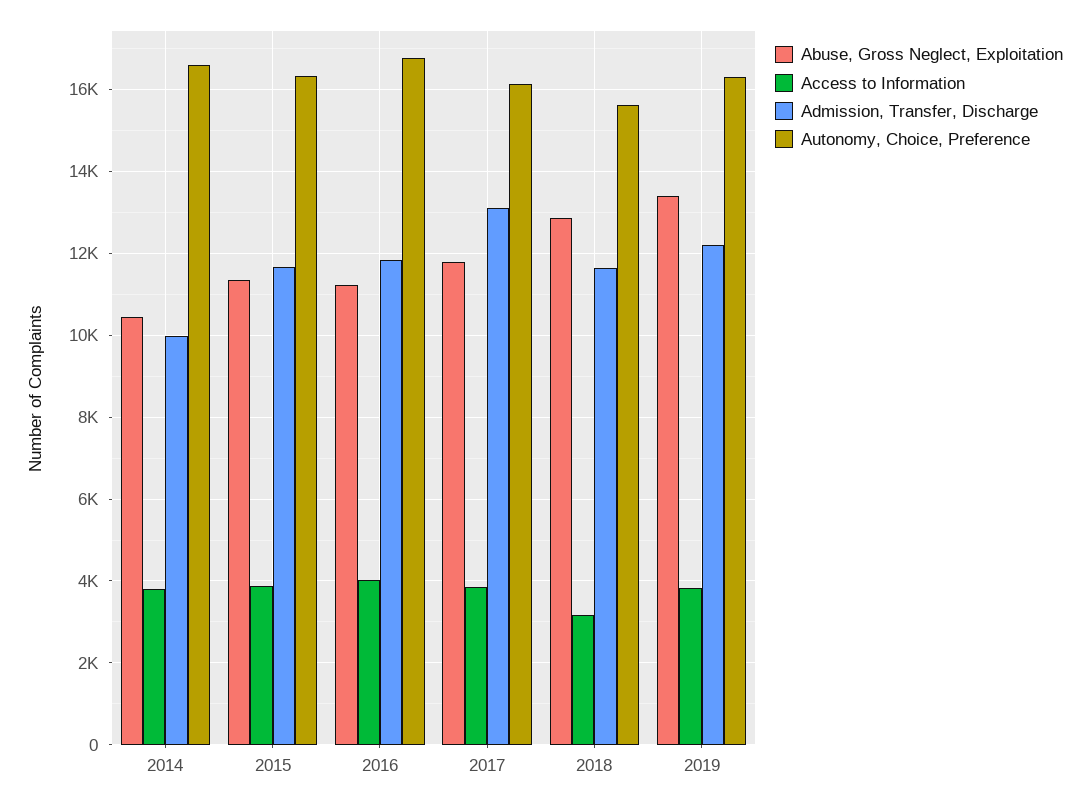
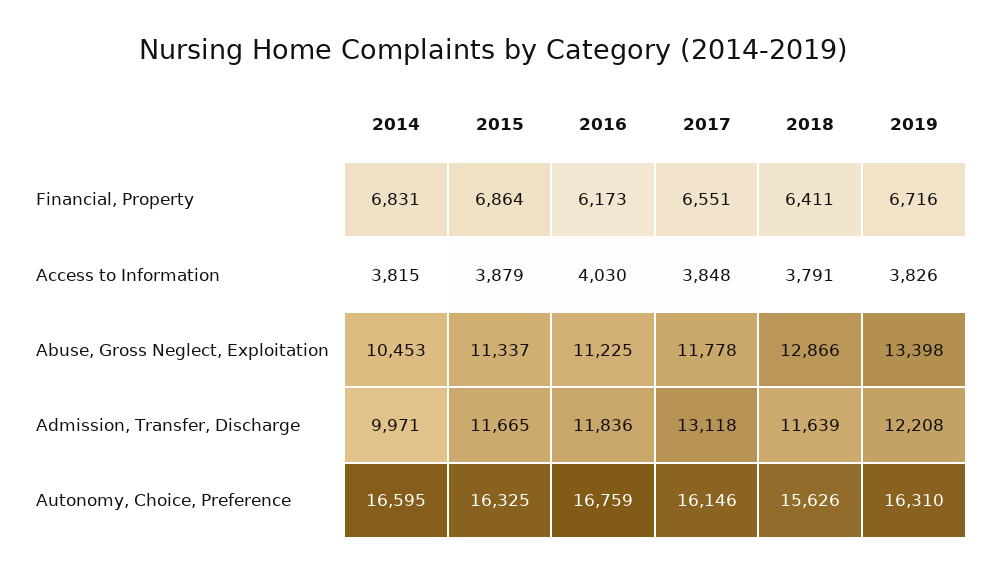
  {
    "Abuse, Gross Neglect, Exploitation": {
      "2014": 10453,
      "2015": 11337,
      "2016": 11225,
      "2017": 11778,
      "2018": 12866,
      "2019": 13398
    },
    "Access to Information": {
      "2014": 3815,
      "2015": 3879,
      "2016": 4030,
      "2017": 3848,
-     "2018": 3200,
+     "2018": 3791,
      "2019": 3826
    },
    "Admission, Transfer, Discharge": {
      "2014": 9971,
      "2015": 11665,
      "2016": 11836,
      "2017": 13118,
      "2018": 11639,
      "2019": 12208
    },
    "Autonomy, Choice, Preference": {
      "2014": 16595,
      "2015": 16325,
      "2016": 16759,
      "2017": 16146,
      "2018": 15626,
      "2019": 16310
-   }
+   },
+   "Financial, Property": {
+     "2014": 6831,
+     "2015": 6864,
+     "2016": 6173,
+     "2017": 6551,
+     "2018": 6411,
+     "2019": 6716
+   }
  }

